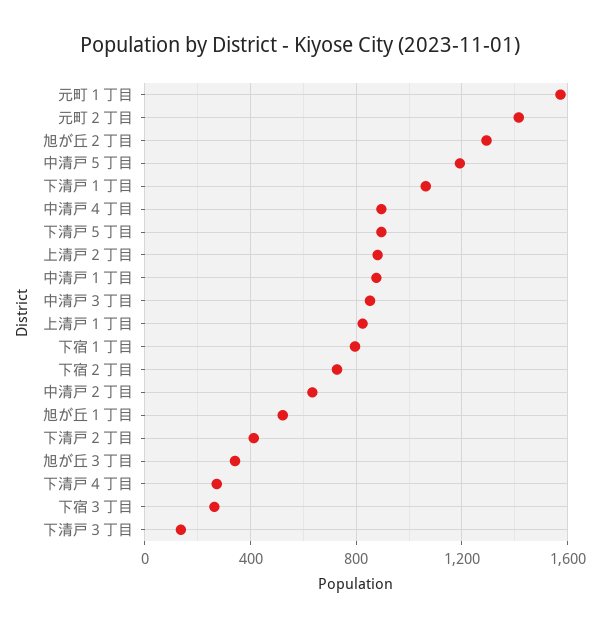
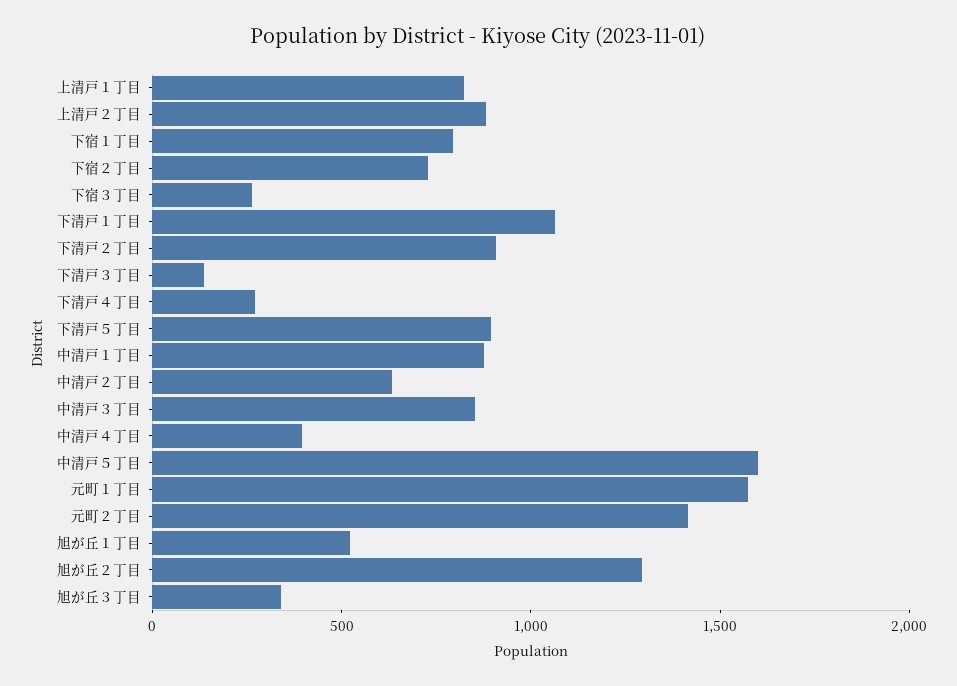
  {
    "元町１丁目": 1550,
    "元町２丁目": 1400,
    "旭が丘２丁目": 1300,
-   "中清戸５丁目": 1200,
+   "中清戸５丁目": 1600,
    "下清戸１丁目": 1050,
-   "中清戸４丁目": 900,
+   "中清戸４丁目": 400,
    "下清戸５丁目": 900,
    "上清戸２丁目": 900,
    "中清戸１丁目": 900,
    "中清戸３丁目": 850,
    "上清戸１丁目": 800,
    "下宿１丁目": 800,
    "下宿２丁目": 750,
    "中清戸２丁目": 650,
    "旭が丘１丁目": 500,
-   "下清戸２丁目": 400,
+   "下清戸２丁目": 900,
    "旭が丘３丁目": 350,
    "下清戸４丁目": 250,
    "下宿３丁目": 250,
    "下清戸３丁目": 150
  }

